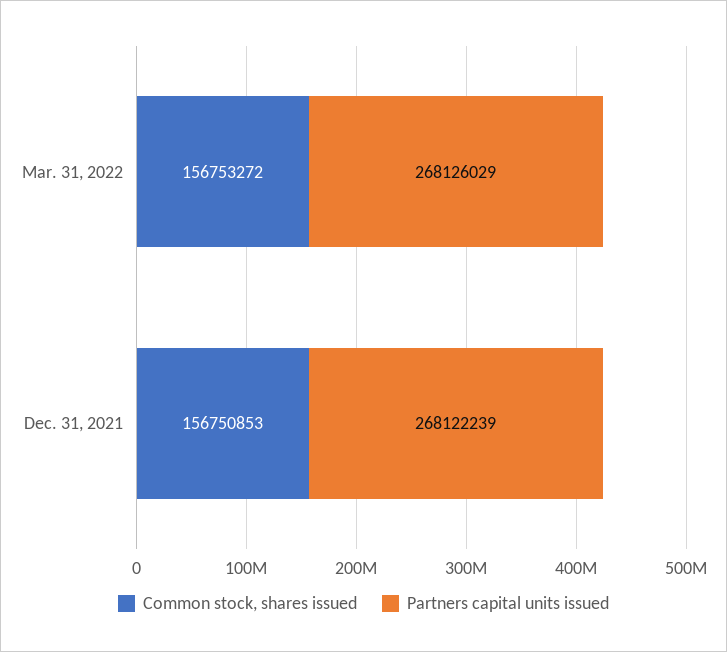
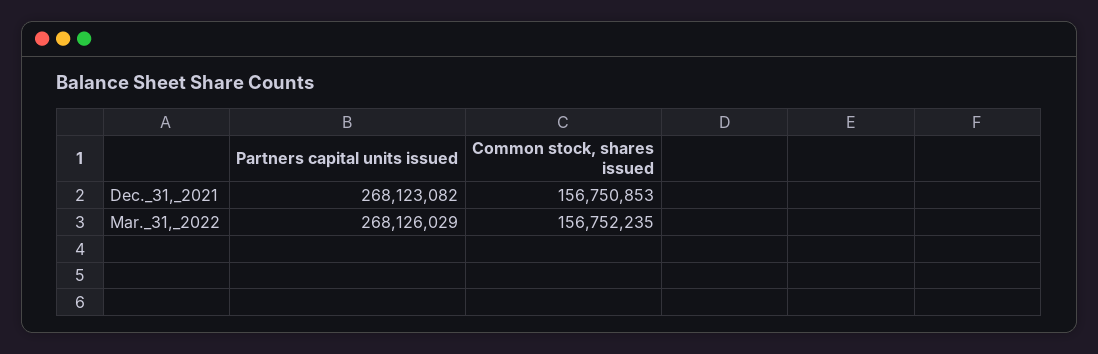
  {
    "Common stock, shares issued": {
-     "Mar. 31, 2022": 156753272,
+     "Mar. 31, 2022": 156752235,
      "Dec. 31, 2021": 156750853
    },
    "Partners capital units issued": {
      "Mar. 31, 2022": 268126029,
-     "Dec. 31, 2021": 268122239
+     "Dec. 31, 2021": 268123082
    }
  }

